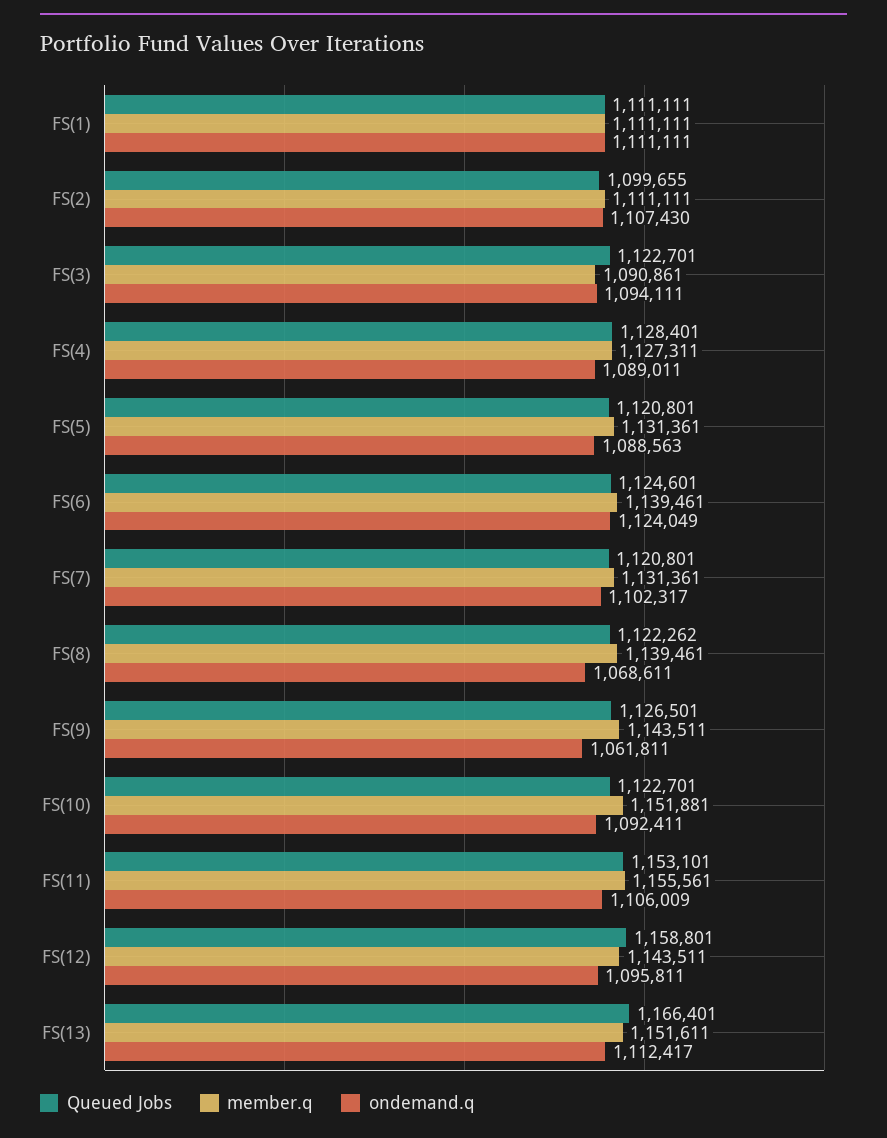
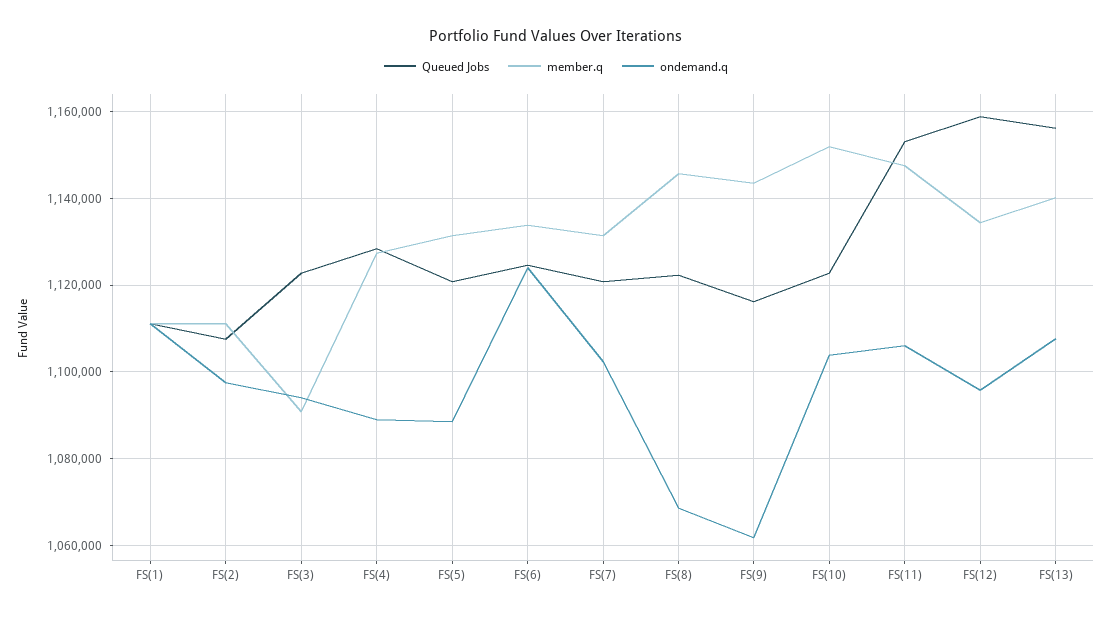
  {
    "Queued Jobs": {
      "FS(1)": 1111111,
-     "FS(2)": 1099655,
+     "FS(2)": 1108000,
      "FS(3)": 1122701,
      "FS(4)": 1128401,
      "FS(5)": 1120801,
      "FS(6)": 1124601,
      "FS(7)": 1120801,
      "FS(8)": 1122262,
-     "FS(9)": 1126501,
+     "FS(9)": 1116000,
      "FS(10)": 1122701,
      "FS(11)": 1153101,
      "FS(12)": 1158801,
-     "FS(13)": 1166401
+     "FS(13)": 1156000
    },
    "member.q": {
      "FS(1)": 1111111,
      "FS(2)": 1111111,
      "FS(3)": 1090861,
      "FS(4)": 1127311,
      "FS(5)": 1131361,
-     "FS(6)": 1139461,
+     "FS(6)": 1134000,
      "FS(7)": 1131361,
-     "FS(8)": 1139461,
+     "FS(8)": 1146000,
      "FS(9)": 1143511,
      "FS(10)": 1151881,
-     "FS(11)": 1155561,
+     "FS(11)": 1148000,
-     "FS(12)": 1143511,
+     "FS(12)": 1134000,
-     "FS(13)": 1151611
+     "FS(13)": 1140000
    },
    "ondemand.q": {
      "FS(1)": 1111111,
-     "FS(2)": 1107430,
+     "FS(2)": 1098000,
      "FS(3)": 1094111,
      "FS(4)": 1089011,
      "FS(5)": 1088563,
      "FS(6)": 1124049,
      "FS(7)": 1102317,
      "FS(8)": 1068611,
      "FS(9)": 1061811,
-     "FS(10)": 1092411,
+     "FS(10)": 1104000,
      "FS(11)": 1106009,
      "FS(12)": 1095811,
-     "FS(13)": 1112417
+     "FS(13)": 1108000
    }
  }

